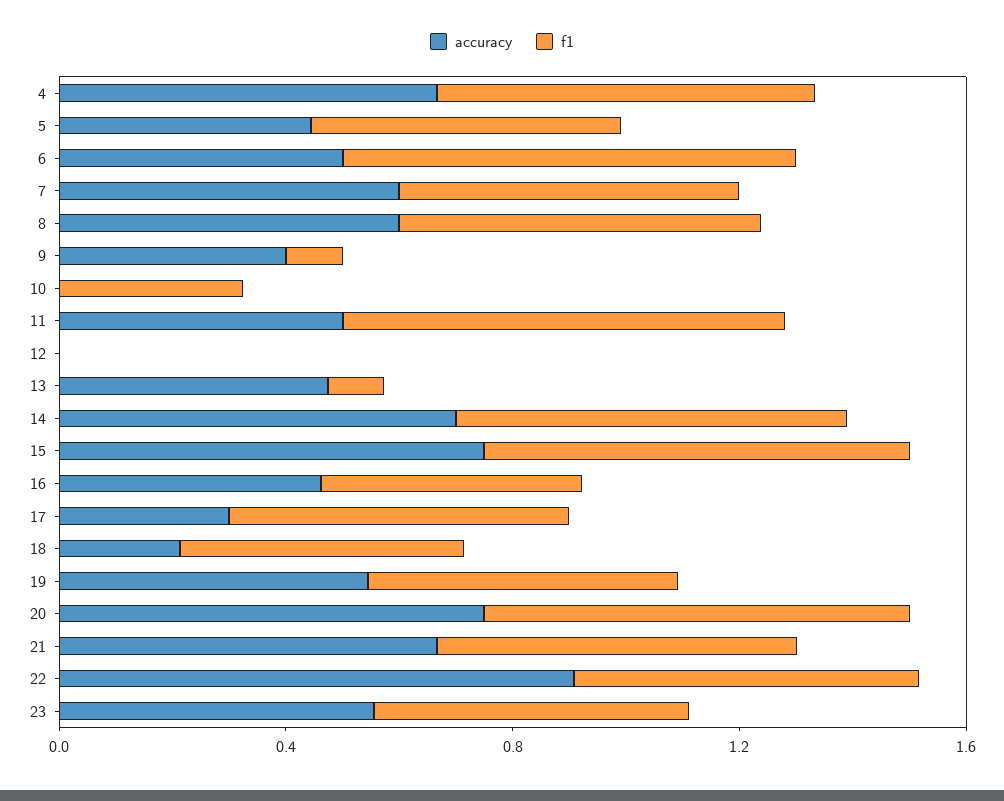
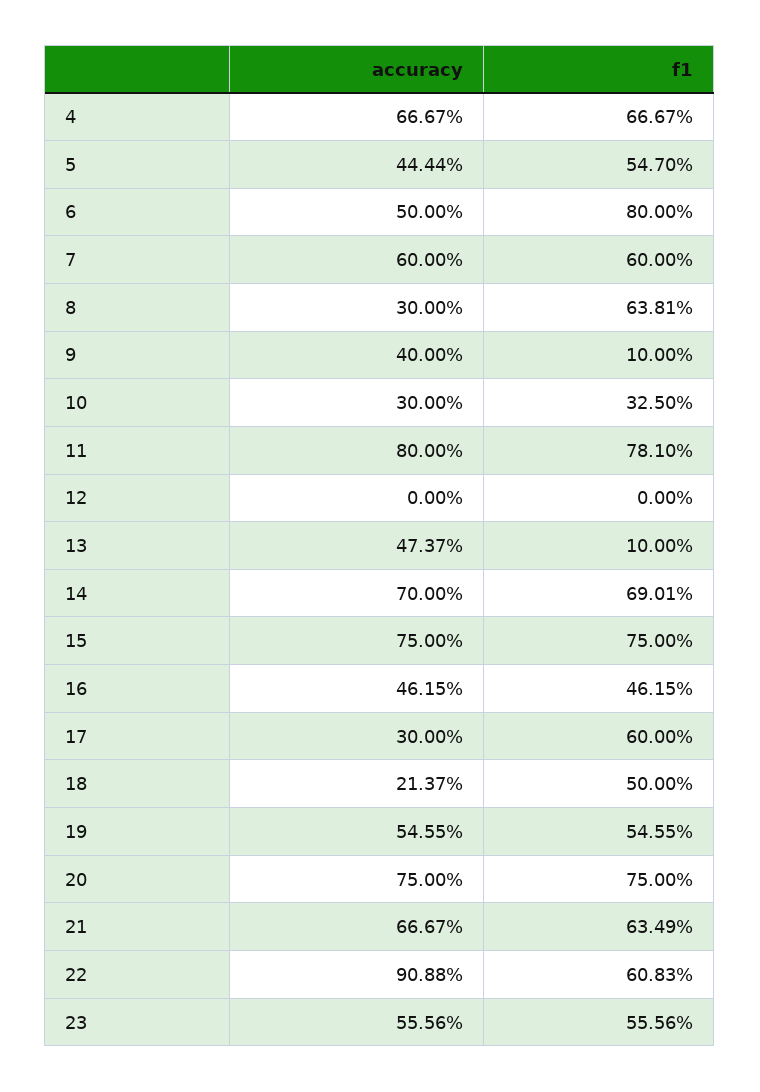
  {
    "accuracy": {
      "4": 0.6667,
      "5": 0.4444,
      "6": 0.5,
      "7": 0.6,
-     "8": 0.6,
+     "8": 0.3,
      "9": 0.4,
-     "10": 0,
+     "10": 0.3,
-     "11": 0.5,
+     "11": 0.8,
      "12": 0,
      "13": 0.4737,
      "14": 0.7,
      "15": 0.75,
      "16": 0.4615,
      "17": 0.3,
      "18": 0.2137,
      "19": 0.5455,
      "20": 0.75,
      "21": 0.6667,
      "22": 0.9088,
      "23": 0.5556
    },
    "f1": {
      "4": 0.6667,
      "5": 0.547,
      "6": 0.8,
      "7": 0.6,
      "8": 0.6381,
      "9": 0.1,
      "10": 0.325,
      "11": 0.781,
      "12": 0,
      "13": 0.1,
      "14": 0.6901,
      "15": 0.75,
      "16": 0.4615,
      "17": 0.6,
      "18": 0.5,
      "19": 0.5455,
      "20": 0.75,
      "21": 0.6349,
      "22": 0.6083,
      "23": 0.5556
    }
  }

